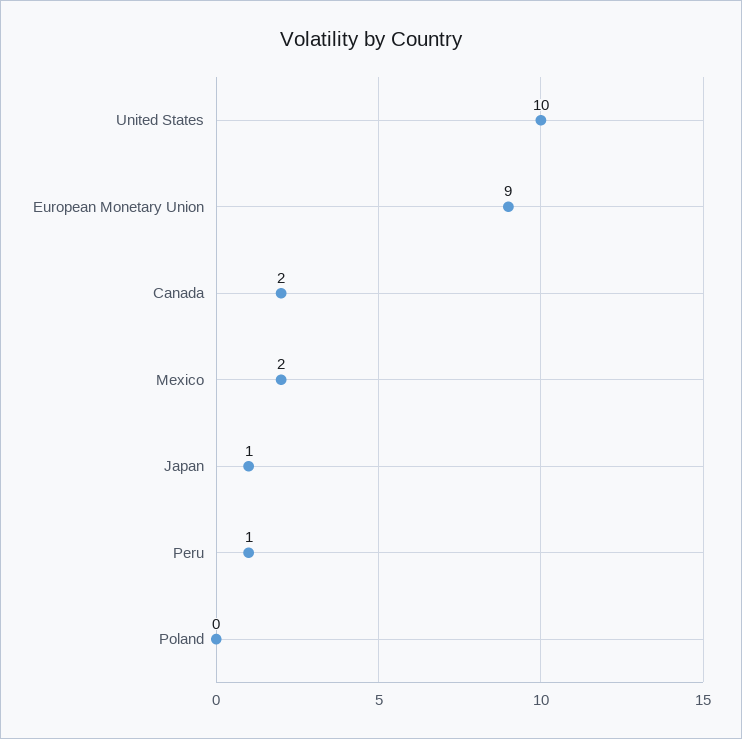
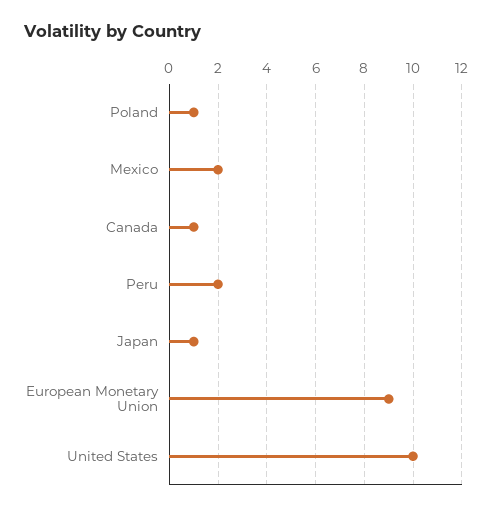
  {
    "United States": 10,
    "European Monetary Union": 9,
-   "Canada": 2,
+   "Canada": 1,
    "Mexico": 2,
    "Japan": 1,
-   "Peru": 1,
+   "Peru": 2,
-   "Poland": 0
+   "Poland": 1
  }

